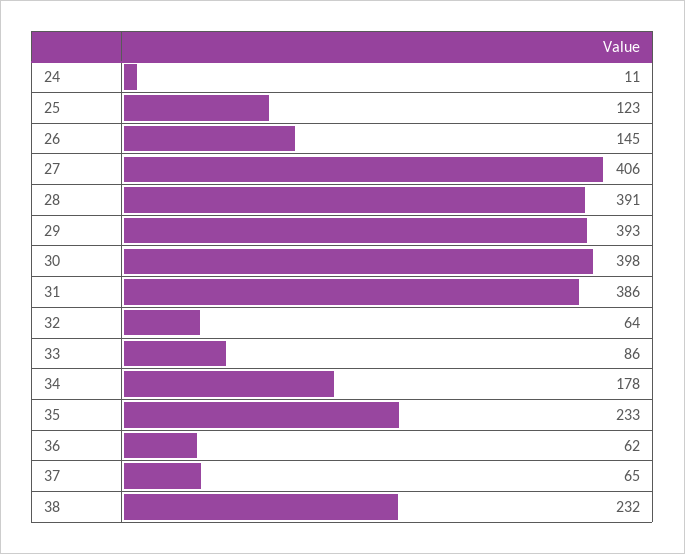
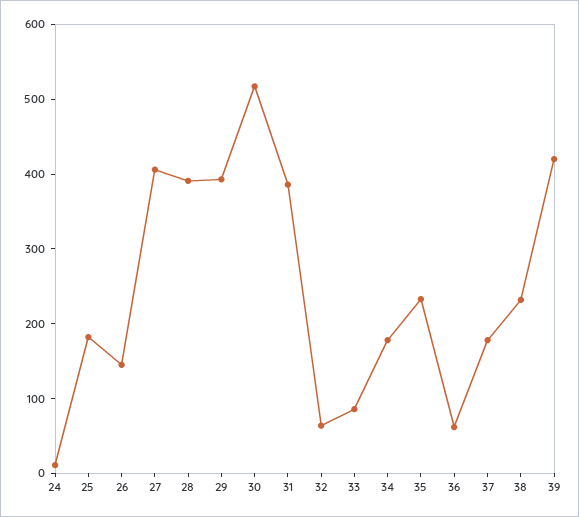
  {
    "24": 11,
-   "25": 123,
+   "25": 180,
    "26": 145,
    "27": 406,
    "28": 391,
    "29": 393,
-   "30": 398,
+   "30": 520,
    "31": 386,
    "32": 64,
    "33": 86,
    "34": 178,
    "35": 233,
    "36": 62,
-   "37": 65,
+   "37": 180,
-   "38": 232
+   "38": 232,
+   "39": 420
  }

